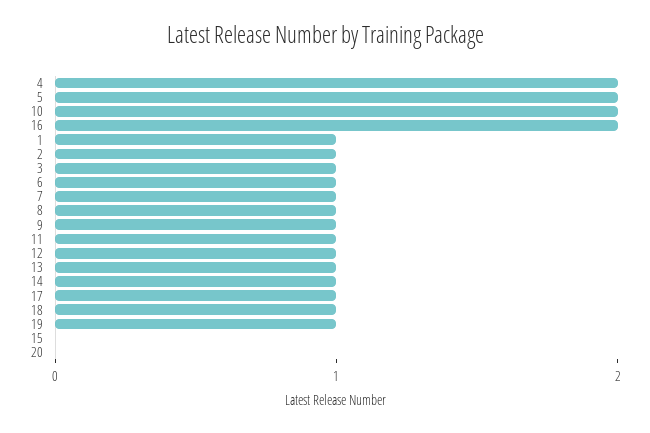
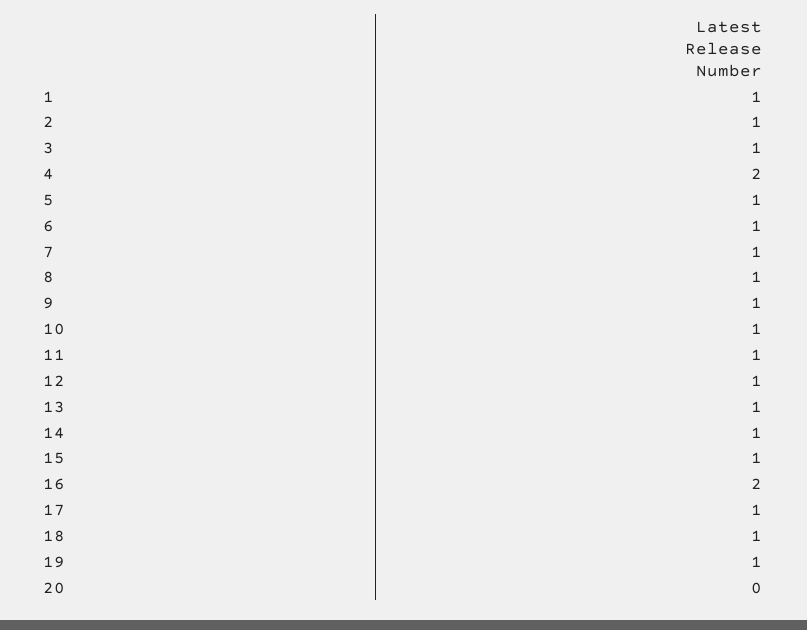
  {
    "4": 2,
-   "5": 2,
+   "5": 1,
-   "10": 2,
+   "10": 1,
    "16": 2,
    "1": 1,
    "2": 1,
    "3": 1,
    "6": 1,
    "7": 1,
    "8": 1,
    "9": 1,
    "11": 1,
    "12": 1,
    "13": 1,
    "14": 1,
    "17": 1,
    "18": 1,
    "19": 1,
-   "15": 0,
+   "15": 1,
    "20": 0
  }

